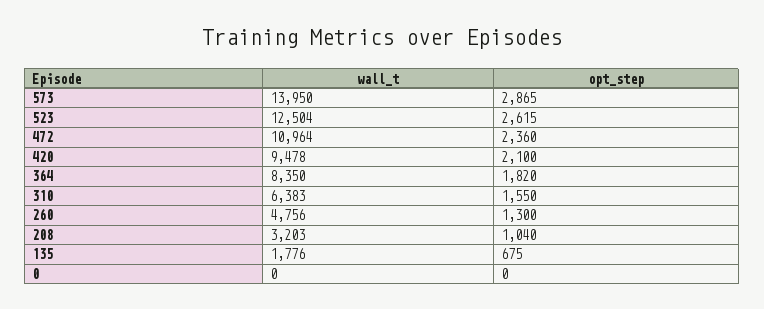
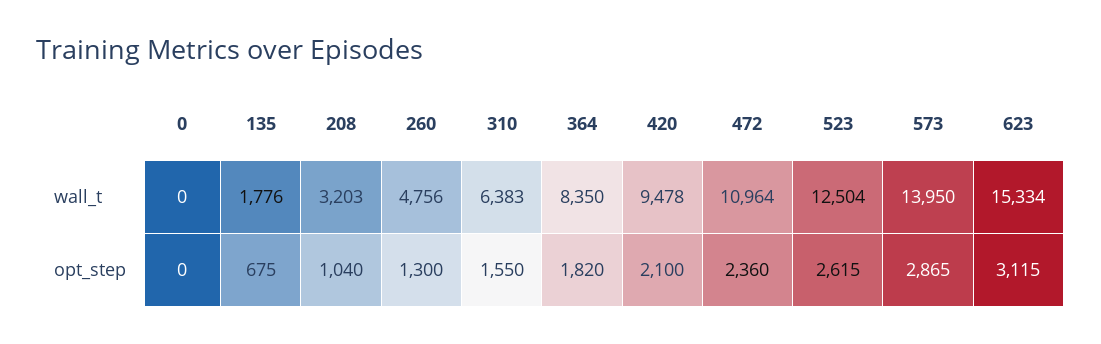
  {
    "wall_t": {
      "573": 13950,
      "523": 12504,
      "472": 10964,
      "420": 9478,
      "364": 8350,
      "310": 6383,
      "260": 4756,
      "208": 3203,
      "135": 1776,
-     "0": 0
+     "0": 0,
+     "623": 15334
    },
    "opt_step": {
      "573": 2865,
      "523": 2615,
      "472": 2360,
      "420": 2100,
      "364": 1820,
      "310": 1550,
      "260": 1300,
      "208": 1040,
      "135": 675,
-     "0": 0
+     "0": 0,
+     "623": 3115
    }
  }

